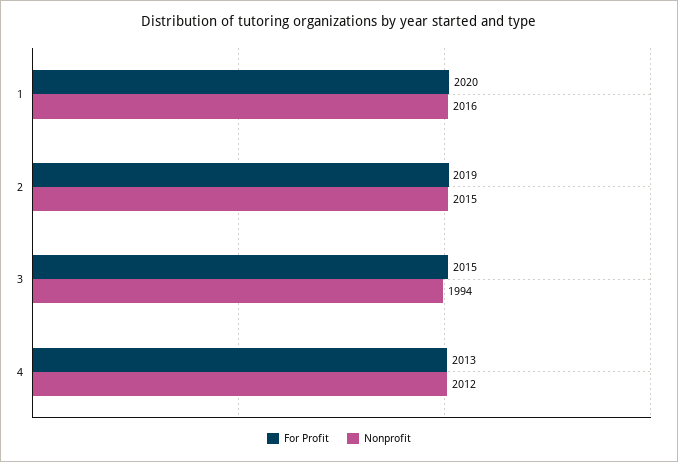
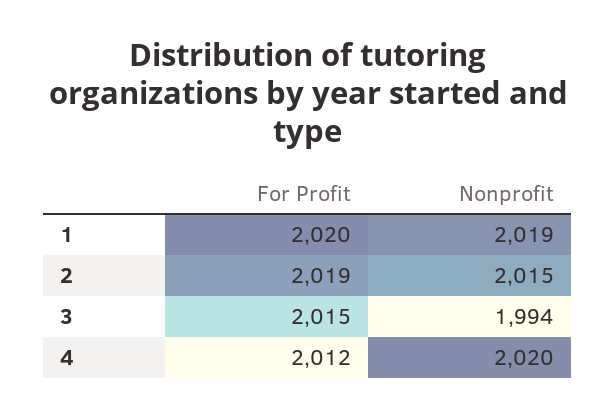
  {
    "For Profit": {
      "1": 2020,
      "2": 2019,
      "3": 2015,
-     "4": 2013
+     "4": 2012
    },
    "Nonprofit": {
-     "1": 2016,
+     "1": 2019,
      "2": 2015,
      "3": 1994,
-     "4": 2012
+     "4": 2020
    }
  }

